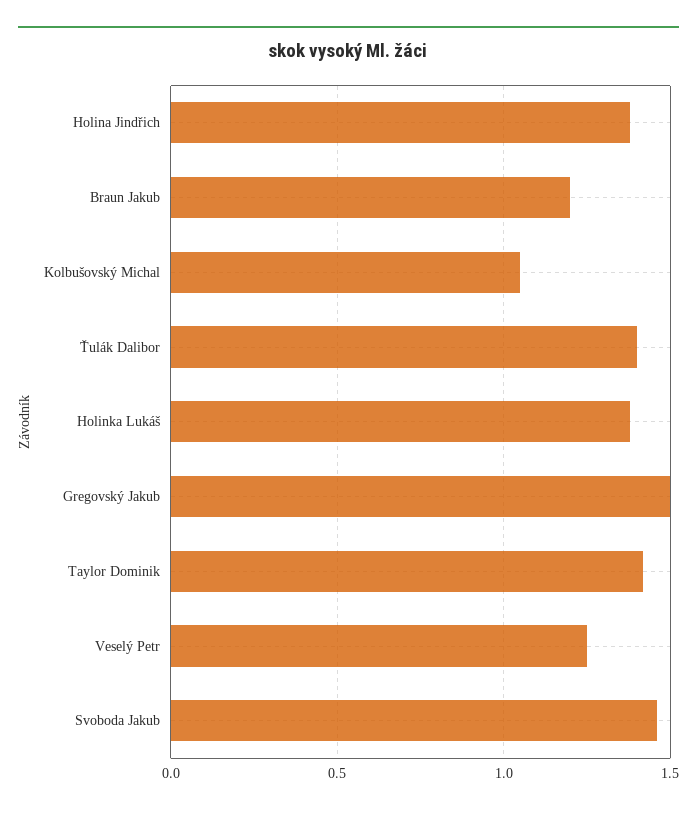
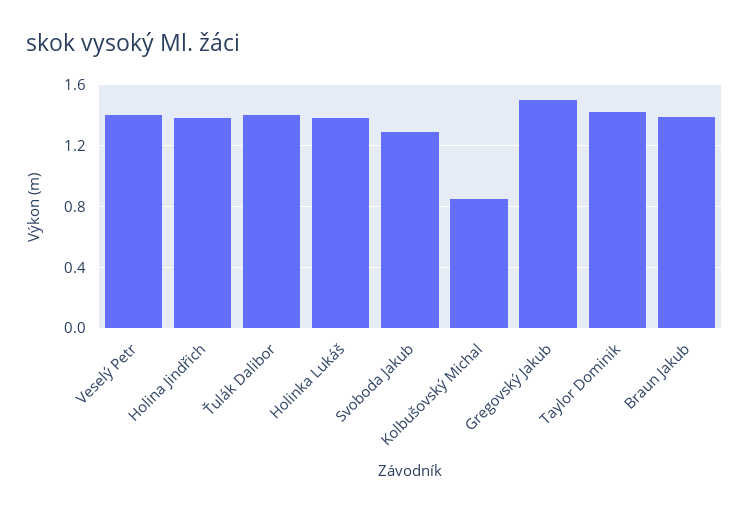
  {
    "Holina Jindřich": 1.4,
-   "Braun Jakub": 1.2,
+   "Braun Jakub": 1.4,
-   "Kolbušovský Michal": 1.05,
+   "Kolbušovský Michal": 0.85,
    "Ťulák Dalibor": 1.4,
    "Holinka Lukáš": 1.4,
    "Gregovský Jakub": 1.5,
    "Taylor Dominik": 1.4,
-   "Veselý Petr": 1.25,
+   "Veselý Petr": 1.4,
-   "Svoboda Jakub": 1.45
+   "Svoboda Jakub": 1.3
  }

